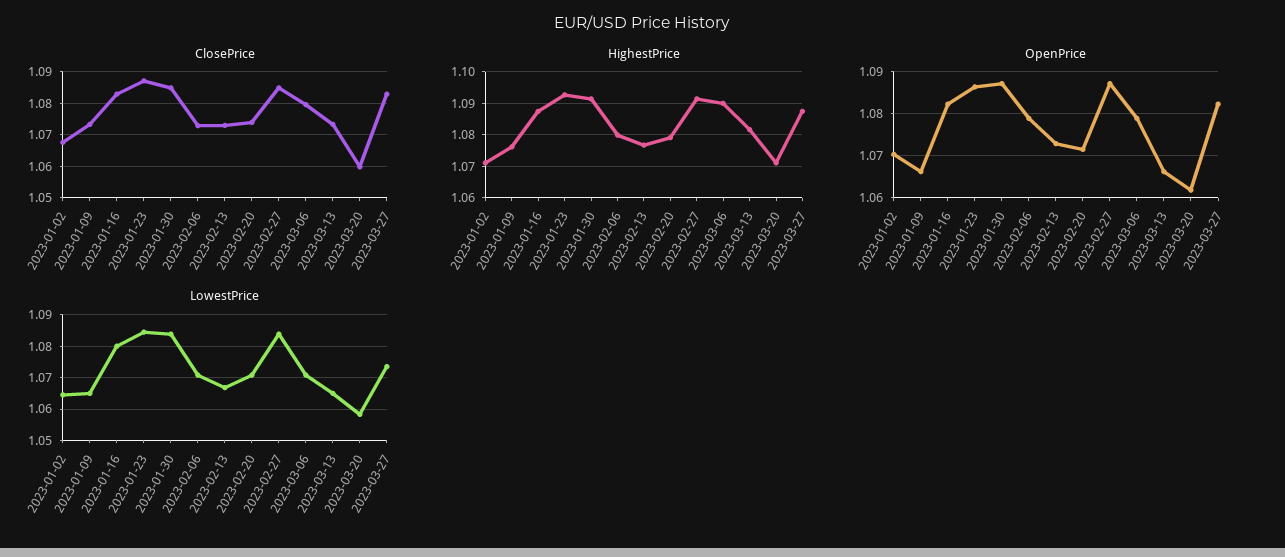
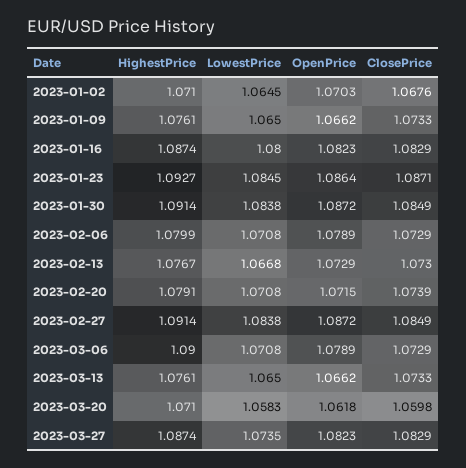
  {
    "ClosePrice": {
      "2023-01-02": 1.0676,
      "2023-01-09": 1.0733,
      "2023-01-16": 1.0829,
      "2023-01-23": 1.0871,
      "2023-01-30": 1.0849,
      "2023-02-06": 1.0729,
      "2023-02-13": 1.073,
      "2023-02-20": 1.0739,
      "2023-02-27": 1.0849,
-     "2023-03-06": 1.08,
+     "2023-03-06": 1.0729,
      "2023-03-13": 1.0733,
      "2023-03-20": 1.0598,
      "2023-03-27": 1.0829
    },
    "HighestPrice": {
      "2023-01-02": 1.071,
      "2023-01-09": 1.0761,
      "2023-01-16": 1.0874,
      "2023-01-23": 1.0927,
      "2023-01-30": 1.0914,
      "2023-02-06": 1.0799,
      "2023-02-13": 1.0767,
      "2023-02-20": 1.0791,
      "2023-02-27": 1.0914,
      "2023-03-06": 1.09,
-     "2023-03-13": 1.082,
+     "2023-03-13": 1.0761,
      "2023-03-20": 1.071,
      "2023-03-27": 1.0874
    },
    "OpenPrice": {
      "2023-01-02": 1.0703,
      "2023-01-09": 1.0662,
      "2023-01-16": 1.0823,
      "2023-01-23": 1.0864,
      "2023-01-30": 1.0872,
      "2023-02-06": 1.0789,
      "2023-02-13": 1.0729,
      "2023-02-20": 1.0715,
      "2023-02-27": 1.0872,
      "2023-03-06": 1.0789,
      "2023-03-13": 1.0662,
      "2023-03-20": 1.0618,
      "2023-03-27": 1.0823
    },
    "LowestPrice": {
      "2023-01-02": 1.0645,
      "2023-01-09": 1.065,
      "2023-01-16": 1.08,
      "2023-01-23": 1.0845,
      "2023-01-30": 1.0838,
      "2023-02-06": 1.0708,
      "2023-02-13": 1.0668,
      "2023-02-20": 1.0708,
      "2023-02-27": 1.0838,
      "2023-03-06": 1.0708,
      "2023-03-13": 1.065,
      "2023-03-20": 1.0583,
      "2023-03-27": 1.0735
    }
  }

